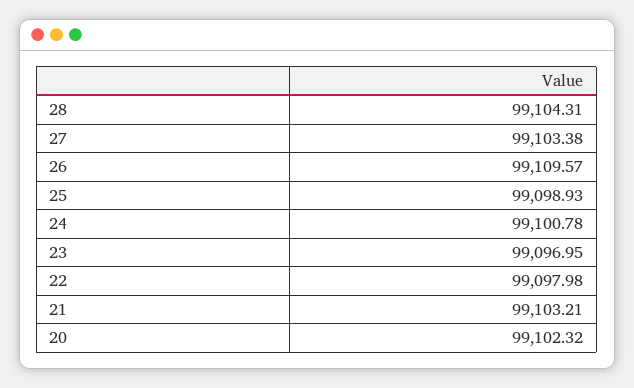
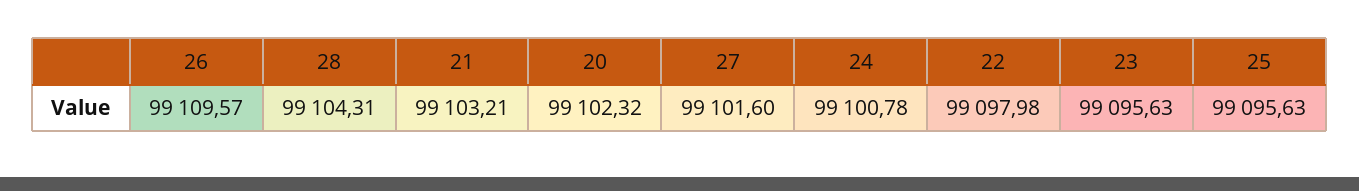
  {
    "28": 99104.31,
-   "27": 99103.38,
+   "27": 99101.6,
    "26": 99109.57,
-   "25": 99098.93,
+   "25": 99095.63,
    "24": 99100.78,
-   "23": 99096.95,
+   "23": 99095.63,
    "22": 99097.98,
    "21": 99103.21,
    "20": 99102.32
  }

